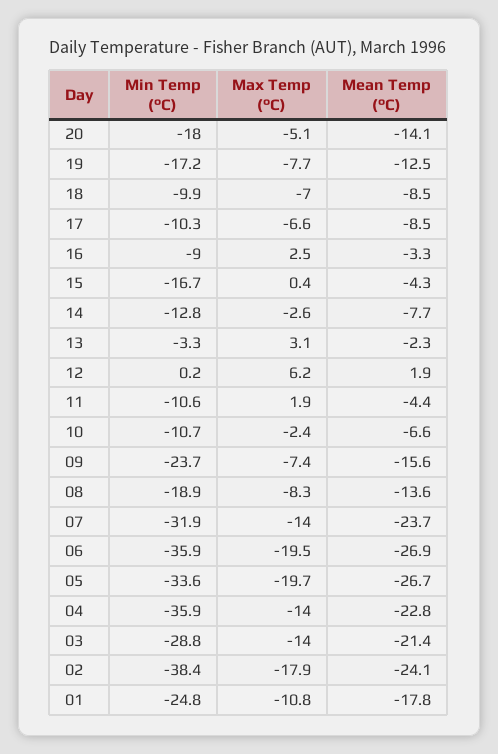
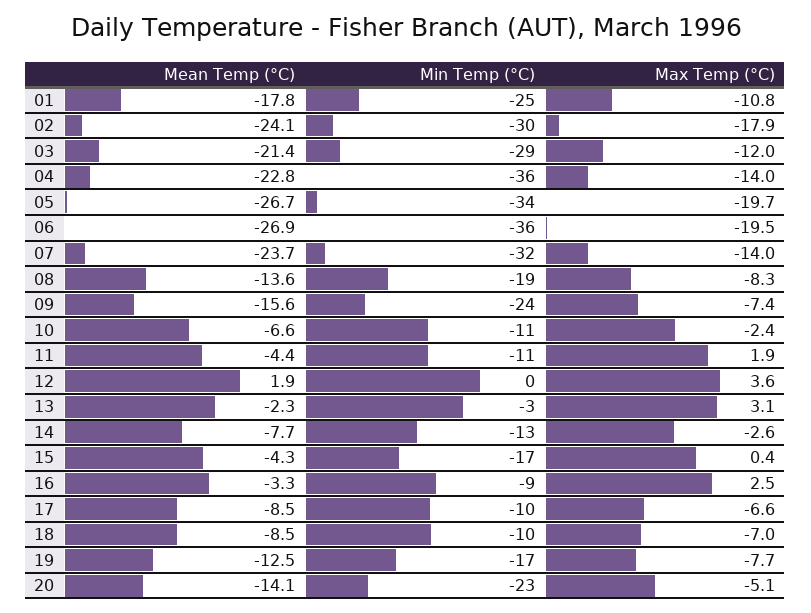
  {
    "Min Temp (°C)": {
-     "20": -18,
+     "20": -23,
      "19": -17.2,
      "18": -9.9,
      "17": -10.3,
      "16": -9,
      "15": -16.7,
      "14": -12.8,
      "13": -3.3,
      "12": 0.2,
      "11": -10.6,
      "10": -10.7,
      "09": -23.7,
      "08": -18.9,
      "07": -31.9,
      "06": -35.9,
      "05": -33.6,
      "04": -35.9,
      "03": -28.8,
-     "02": -38.4,
+     "02": -30,
      "01": -24.8
    },
    "Max Temp (°C)": {
      "20": -5.1,
      "19": -7.7,
      "18": -7,
      "17": -6.6,
      "16": 2.5,
      "15": 0.4,
      "14": -2.6,
      "13": 3.1,
-     "12": 6.2,
+     "12": 3.6,
      "11": 1.9,
      "10": -2.4,
      "09": -7.4,
      "08": -8.3,
      "07": -14,
      "06": -19.5,
      "05": -19.7,
      "04": -14,
-     "03": -14,
+     "03": -12,
      "02": -17.9,
      "01": -10.8
    },
    "Mean Temp (°C)": {
      "20": -14.1,
      "19": -12.5,
      "18": -8.5,
      "17": -8.5,
      "16": -3.3,
      "15": -4.3,
      "14": -7.7,
      "13": -2.3,
      "12": 1.9,
      "11": -4.4,
      "10": -6.6,
      "09": -15.6,
      "08": -13.6,
      "07": -23.7,
      "06": -26.9,
      "05": -26.7,
      "04": -22.8,
      "03": -21.4,
      "02": -24.1,
      "01": -17.8
    }
  }

